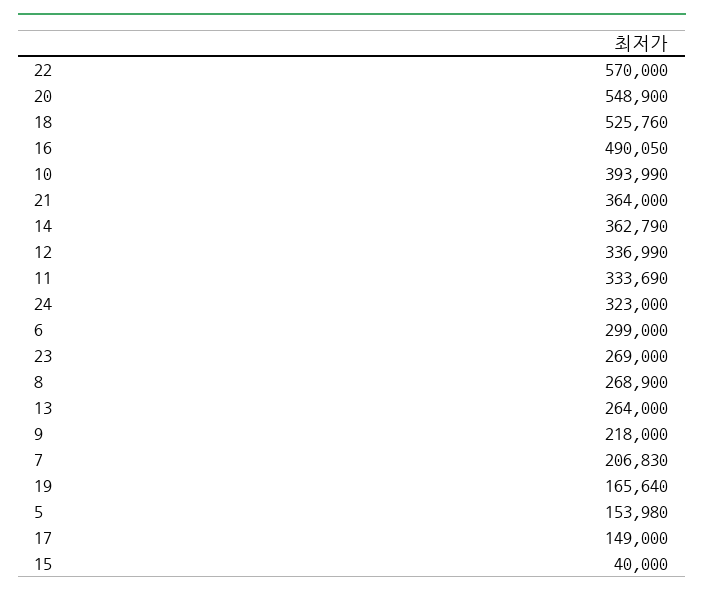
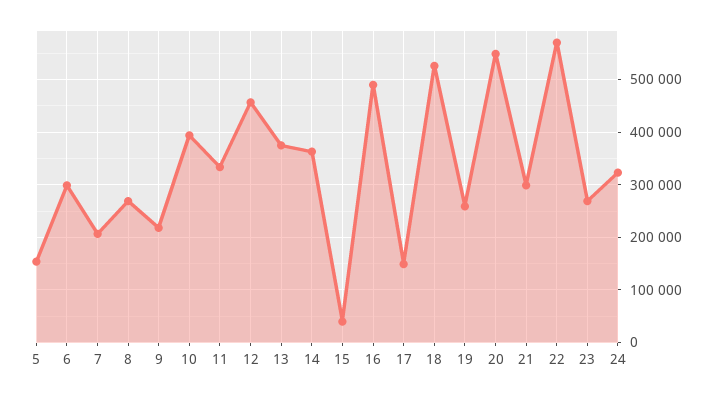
  {
    "22": 570000,
    "20": 548900,
    "18": 525760,
    "16": 490050,
    "10": 393990,
-   "21": 364000,
+   "21": 300000,
    "14": 362790,
-   "12": 336990,
+   "12": 460000,
    "11": 333690,
    "24": 323000,
    "6": 299000,
    "23": 269000,
    "8": 268900,
-   "13": 264000,
+   "13": 380000,
    "9": 218000,
    "7": 206830,
-   "19": 165640,
+   "19": 260000,
    "5": 153980,
    "17": 149000,
    "15": 40000
  }

